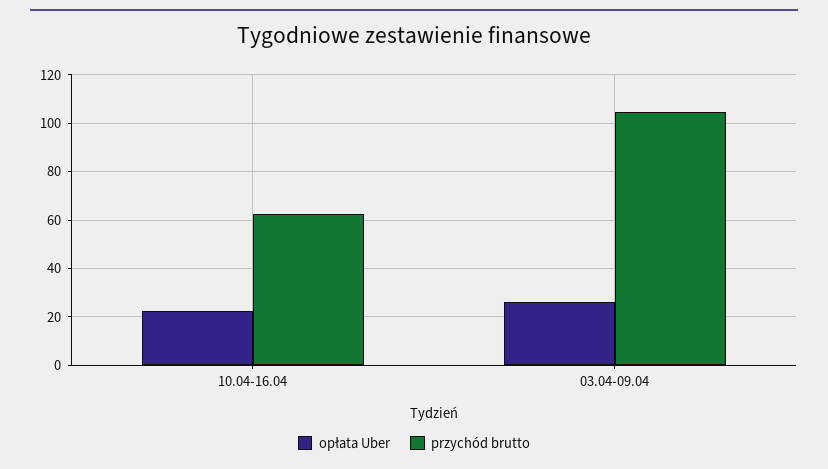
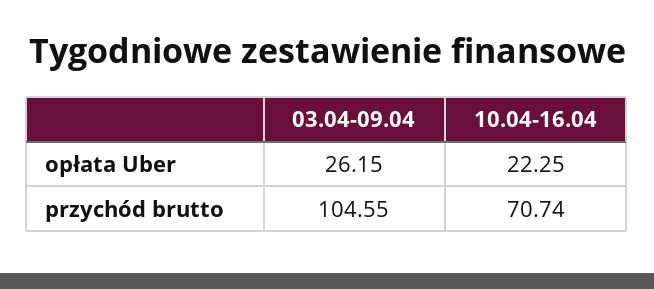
  {
    "opłata Uber": {
      "10.04-16.04": 22.25,
      "03.04-09.04": 26.15
    },
    "przychód brutto": {
-     "10.04-16.04": 62.5,
+     "10.04-16.04": 70.74,
      "03.04-09.04": 104.55
    }
  }

